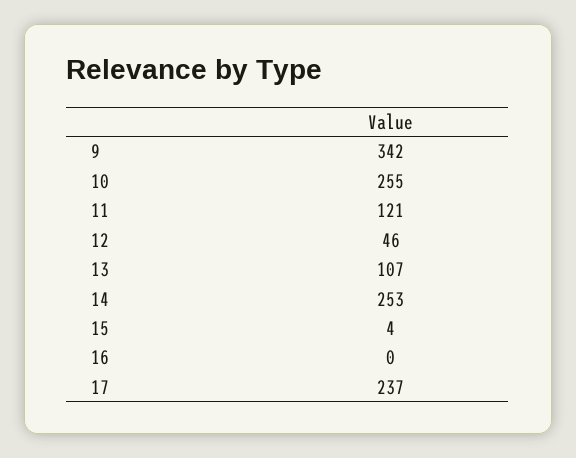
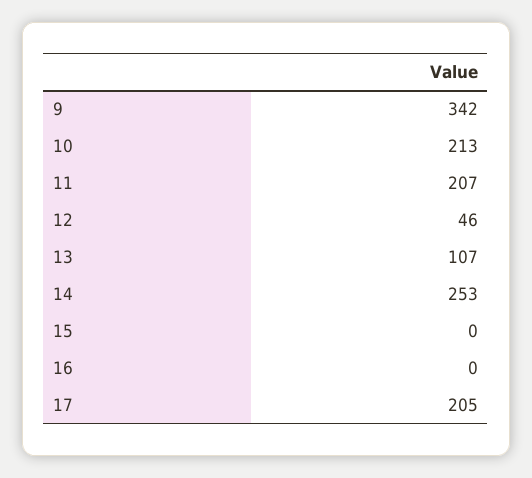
  {
    "9": 342,
-   "10": 255,
+   "10": 213,
-   "11": 121,
+   "11": 207,
    "12": 46,
    "13": 107,
    "14": 253,
-   "15": 4,
+   "15": 0,
    "16": 0,
-   "17": 237
+   "17": 205
  }

